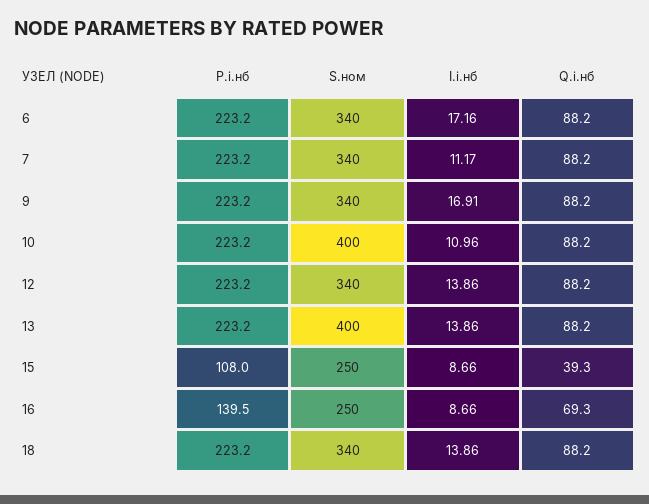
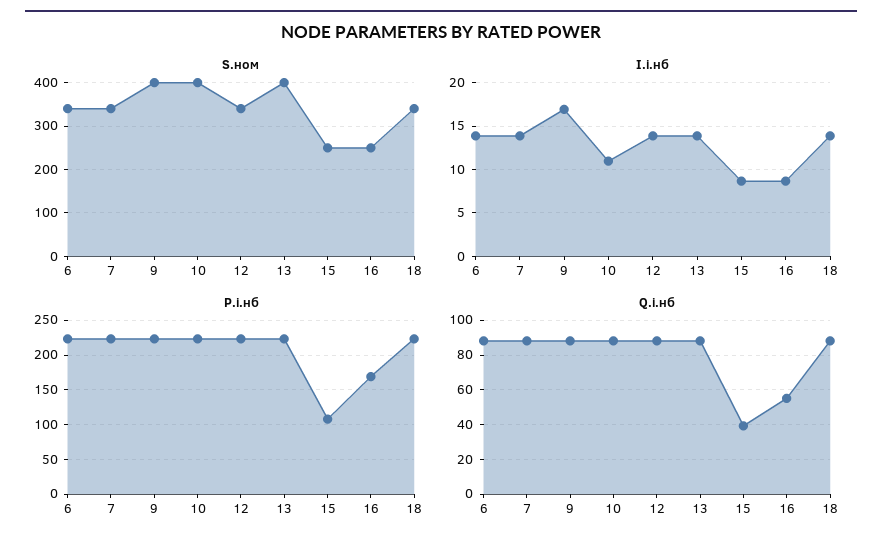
  {
    "P.i.нб": {
      "6": 223.2,
      "7": 223.2,
      "9": 223.2,
      "10": 223.2,
      "12": 223.2,
      "13": 223.2,
      "15": 108,
-     "16": 139.5,
+     "16": 170,
      "18": 223.2
    },
    "S.ном": {
      "6": 340,
      "7": 340,
-     "9": 340,
+     "9": 400,
      "10": 400,
      "12": 340,
      "13": 400,
      "15": 250,
      "16": 250,
      "18": 340
    },
    "I.i.нб": {
-     "6": 17.16,
+     "6": 14,
-     "7": 11.17,
+     "7": 14,
      "9": 16.91,
      "10": 10.96,
      "12": 13.86,
      "13": 13.86,
      "15": 8.66,
      "16": 8.66,
      "18": 13.86
    },
    "Q.i.нб": {
      "6": 88.2,
      "7": 88.2,
      "9": 88.2,
      "10": 88.2,
      "12": 88.2,
      "13": 88.2,
      "15": 39.3,
-     "16": 69.3,
+     "16": 55,
      "18": 88.2
    }
  }

